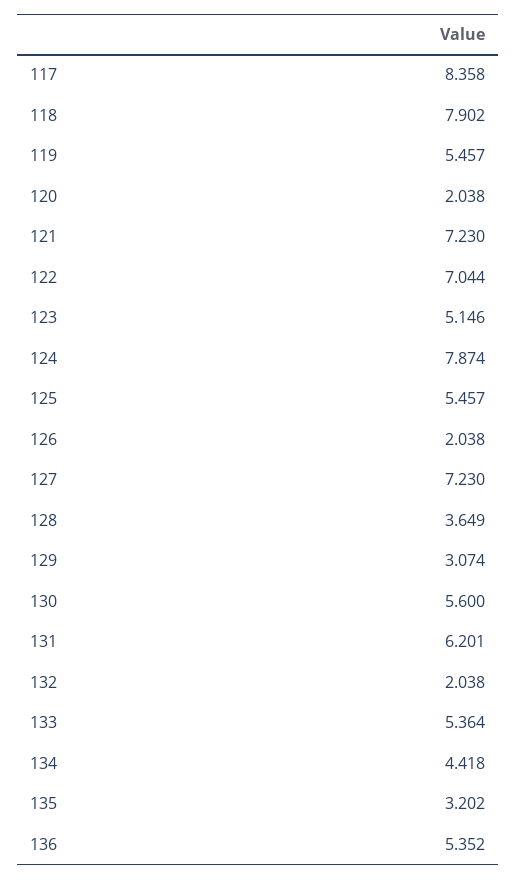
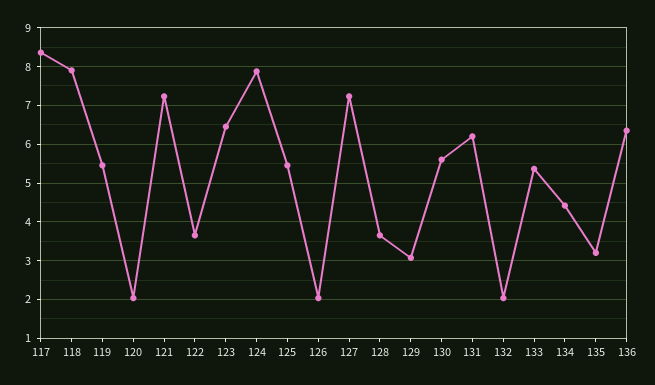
  {
    "117": 8.358,
    "118": 7.902,
    "119": 5.457,
    "120": 2.038,
    "121": 7.23,
-   "122": 7.044,
+   "122": 3.6,
-   "123": 5.146,
+   "123": 6.4,
    "124": 7.874,
    "125": 5.457,
    "126": 2.038,
    "127": 7.23,
    "128": 3.649,
    "129": 3.074,
    "130": 5.6,
    "131": 6.201,
    "132": 2.038,
    "133": 5.364,
    "134": 4.418,
    "135": 3.202,
-   "136": 5.352
+   "136": 6.4
  }

